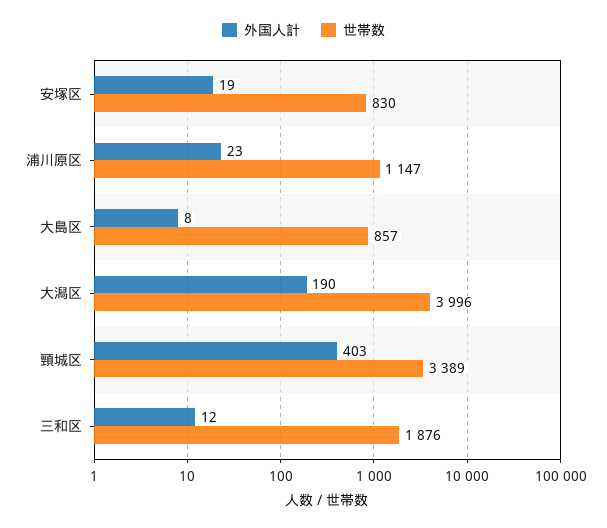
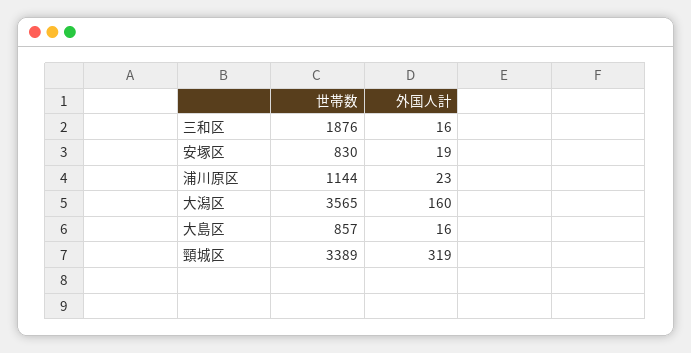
  {
    "外国人計": {
      "安塚区": 19,
      "浦川原区": 23,
-     "大島区": 8,
+     "大島区": 16,
-     "大潟区": 190,
+     "大潟区": 160,
-     "頸城区": 403,
+     "頸城区": 319,
-     "三和区": 12
+     "三和区": 16
    },
    "世帯数": {
      "安塚区": 830,
-     "浦川原区": 1147,
+     "浦川原区": 1144,
      "大島区": 857,
-     "大潟区": 3996,
+     "大潟区": 3565,
      "頸城区": 3389,
      "三和区": 1876
    }
  }

